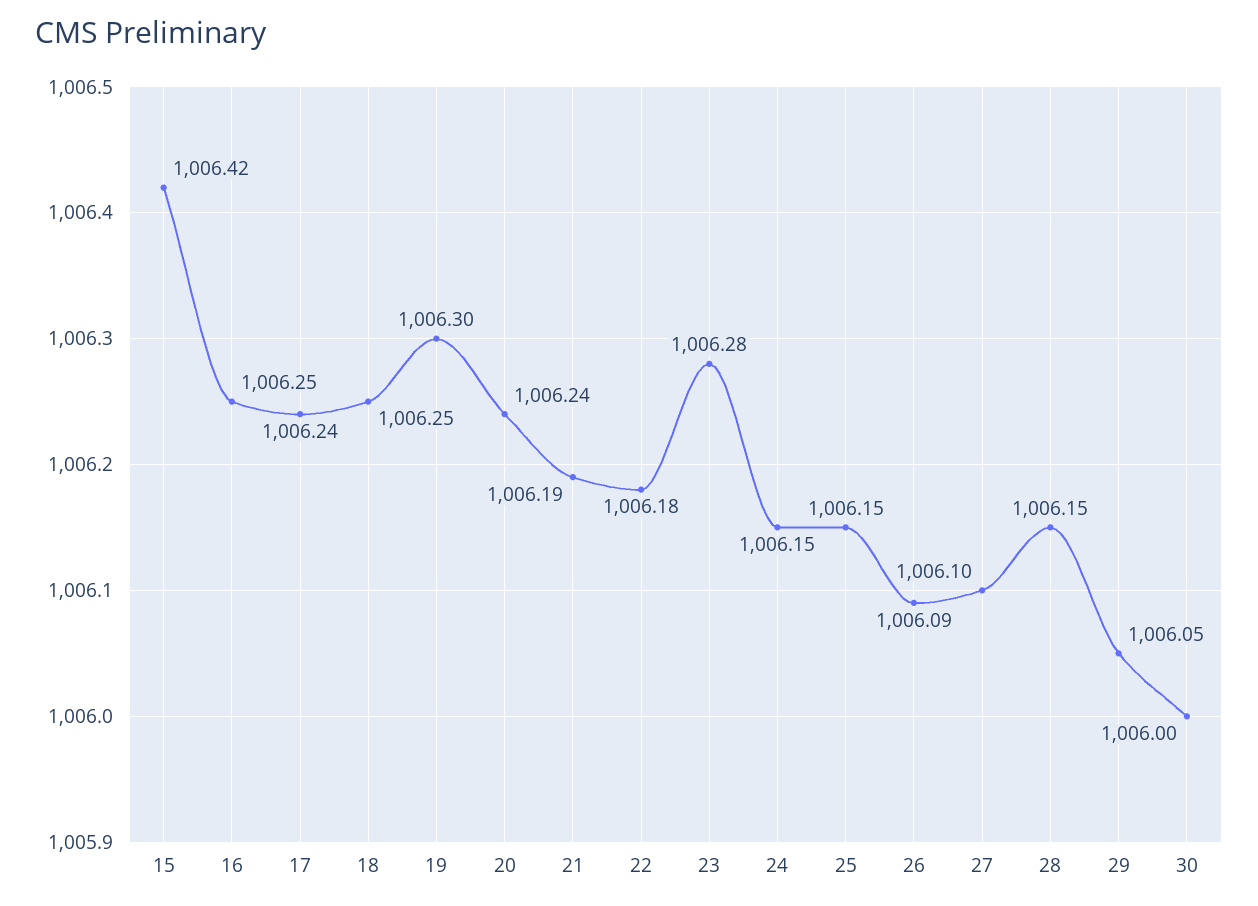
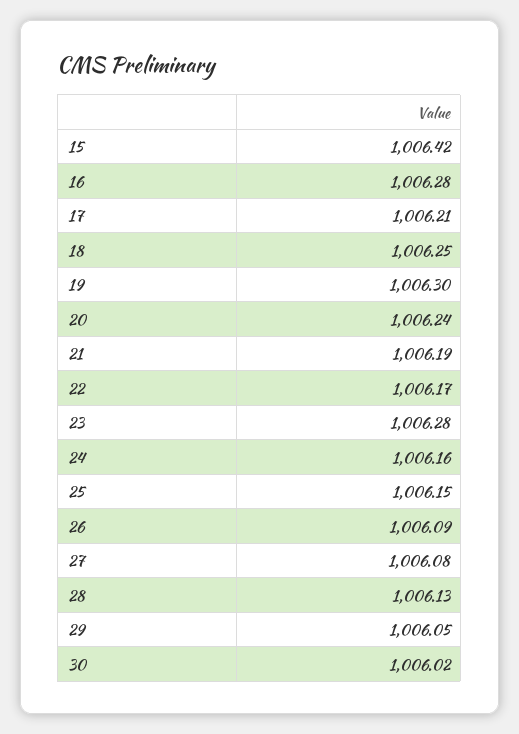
  {
    "15": 1006.42,
-   "16": 1006.25,
+   "16": 1006.28,
-   "17": 1006.24,
+   "17": 1006.21,
    "18": 1006.25,
    "19": 1006.3,
    "20": 1006.24,
    "21": 1006.19,
-   "22": 1006.18,
+   "22": 1006.17,
    "23": 1006.28,
-   "24": 1006.15,
+   "24": 1006.16,
    "25": 1006.15,
    "26": 1006.09,
-   "27": 1006.1,
+   "27": 1006.08,
-   "28": 1006.15,
+   "28": 1006.13,
    "29": 1006.05,
-   "30": 1006
+   "30": 1006.02
  }

